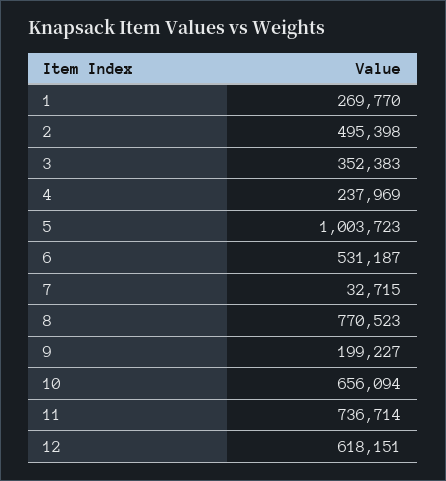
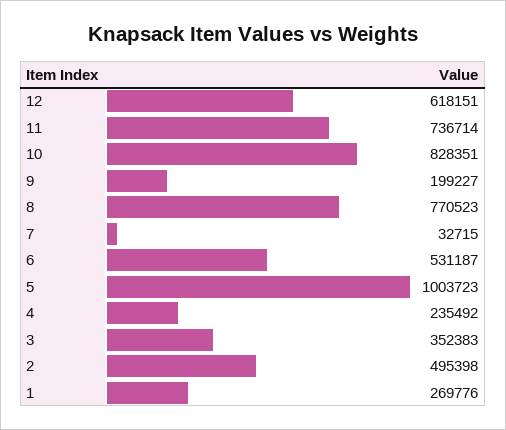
  {
-   "1": 269770,
+   "1": 269776,
    "2": 495398,
    "3": 352383,
-   "4": 237969,
+   "4": 235492,
    "5": 1003723,
    "6": 531187,
    "7": 32715,
    "8": 770523,
    "9": 199227,
-   "10": 656094,
+   "10": 828351,
    "11": 736714,
    "12": 618151
  }

